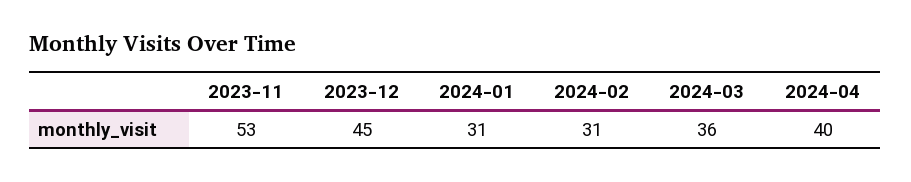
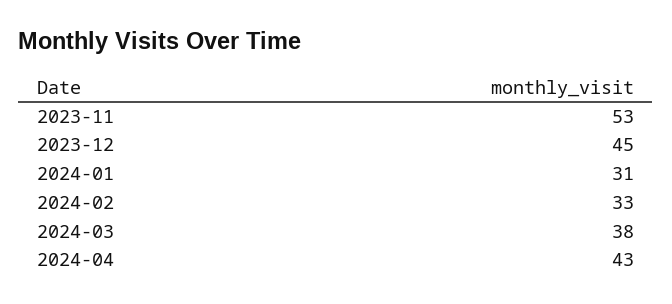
  {
    "2023-11": 53,
    "2023-12": 45,
    "2024-01": 31,
-   "2024-02": 31,
+   "2024-02": 33,
-   "2024-03": 36,
+   "2024-03": 38,
-   "2024-04": 40
+   "2024-04": 43
  }

